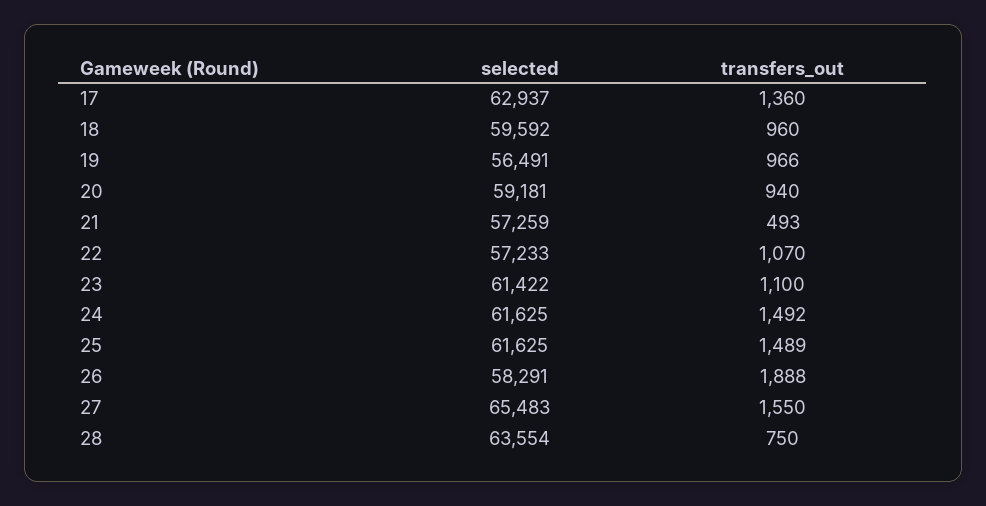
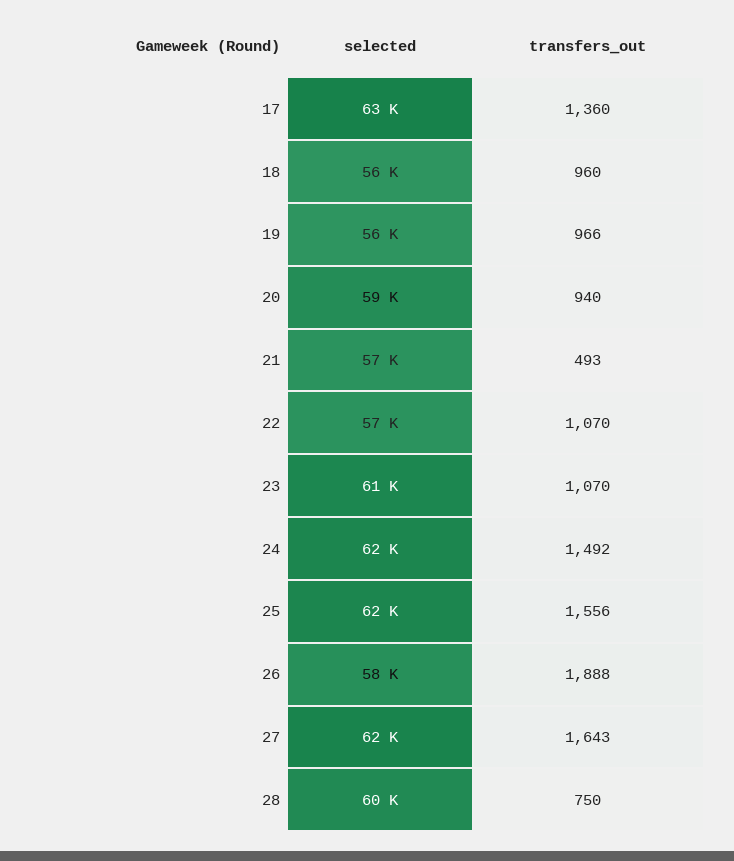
  {
    "selected": {
      "17": 62937,
-     "18": 59592,
+     "18": 56000,
      "19": 56491,
      "20": 59181,
      "21": 57259,
      "22": 57233,
      "23": 61422,
      "24": 61625,
      "25": 61625,
      "26": 58291,
-     "27": 65483,
+     "27": 62000,
-     "28": 63554
+     "28": 60000
    },
    "transfers_out": {
      "17": 1360,
      "18": 960,
      "19": 966,
      "20": 940,
      "21": 493,
      "22": 1070,
-     "23": 1100,
+     "23": 1070,
      "24": 1492,
-     "25": 1489,
+     "25": 1556,
      "26": 1888,
-     "27": 1550,
+     "27": 1643,
      "28": 750
    }
  }

